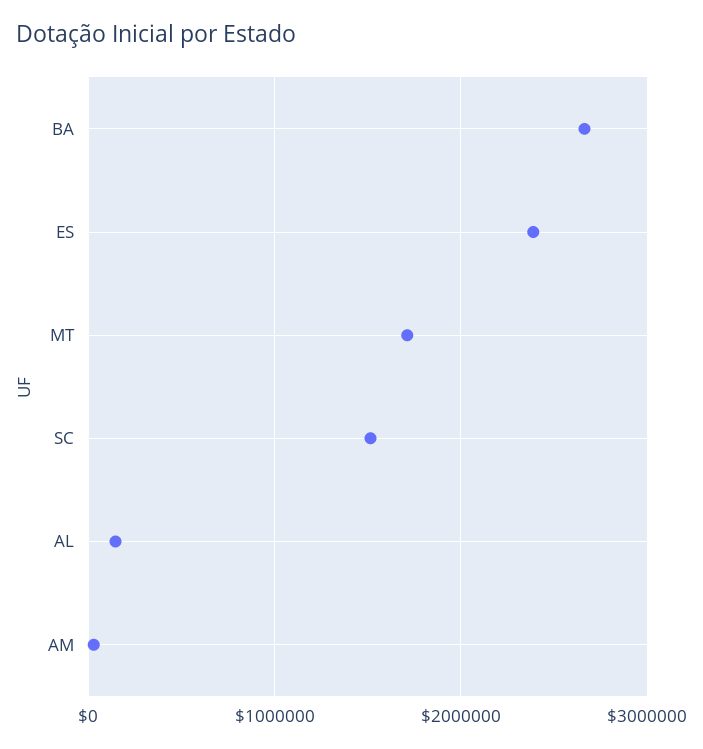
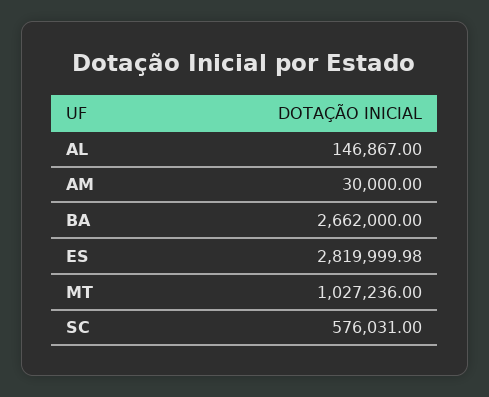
  {
    "BA": 2662000,
-   "ES": 2400000,
+   "ES": 2819999.98,
-   "MT": 1700000,
+   "MT": 1027236,
-   "SC": 1500000,
+   "SC": 576031,
    "AL": 146867,
    "AM": 30000
  }

